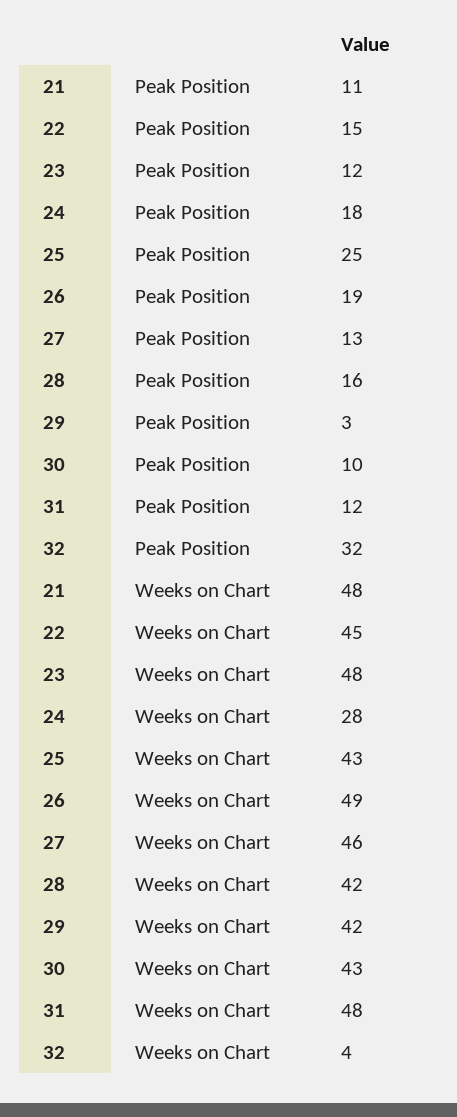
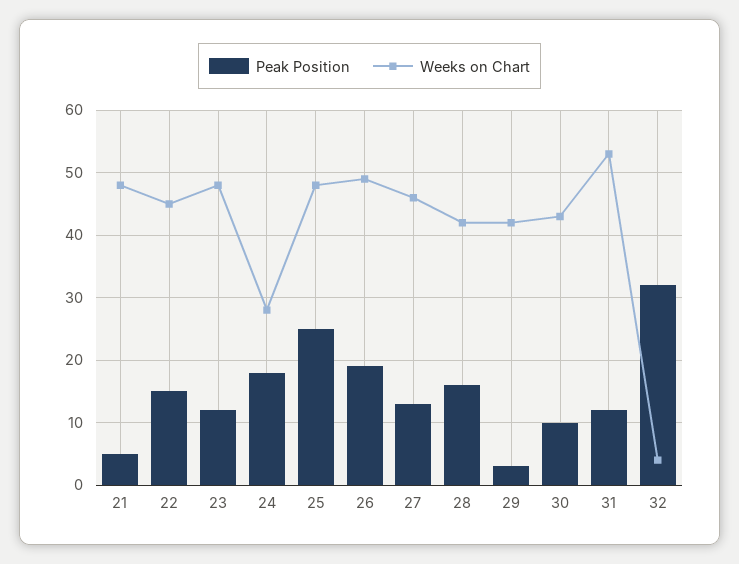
  {
    "Peak Position": {
-     "21": 11,
+     "21": 5,
      "22": 15,
      "23": 12,
      "24": 18,
      "25": 25,
      "26": 19,
      "27": 13,
      "28": 16,
      "29": 3,
      "30": 10,
      "31": 12,
      "32": 32
    },
    "Weeks on Chart": {
      "21": 48,
      "22": 45,
      "23": 48,
      "24": 28,
-     "25": 43,
+     "25": 48,
      "26": 49,
      "27": 46,
      "28": 42,
      "29": 42,
      "30": 43,
-     "31": 48,
+     "31": 53,
      "32": 4
    }
  }

